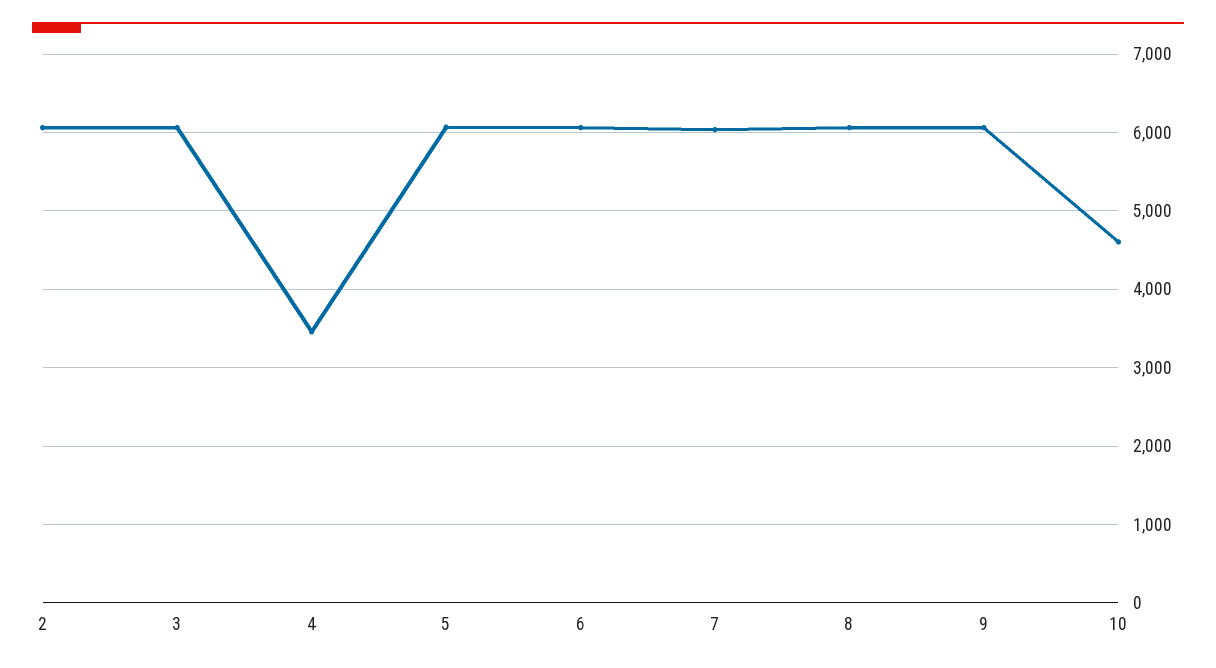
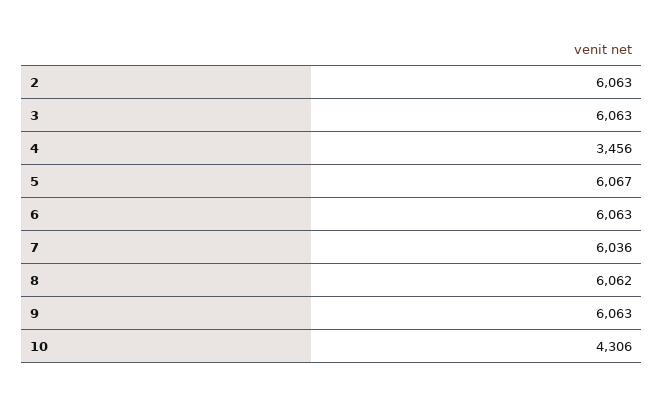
  {
    "2": 6063,
    "3": 6063,
    "4": 3456,
    "5": 6067,
    "6": 6063,
    "7": 6036,
    "8": 6062,
    "9": 6063,
-   "10": 4600
+   "10": 4306
  }

